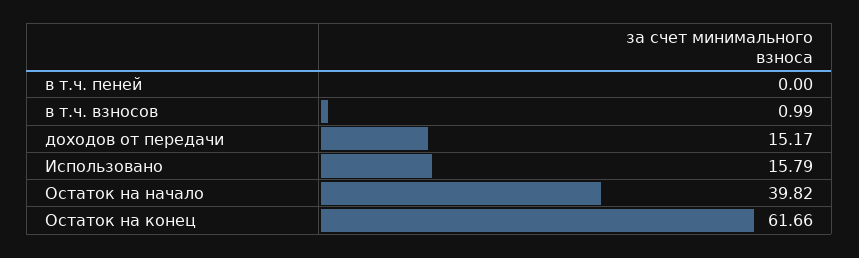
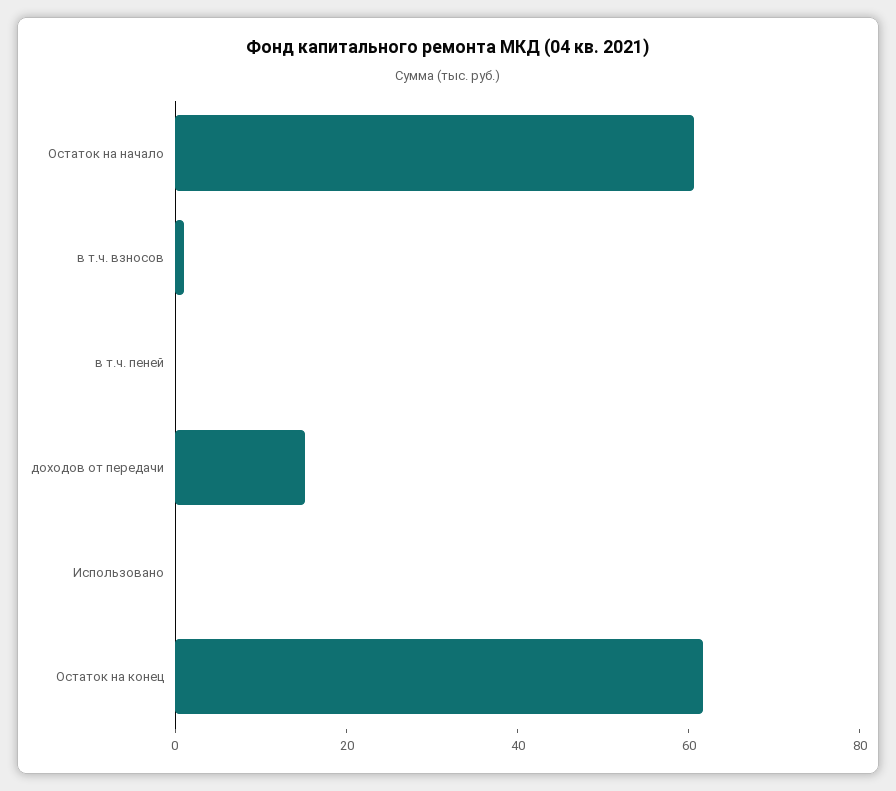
  {
    "в т.ч. пеней": 0,
    "в т.ч. взносов": 0.99,
    "доходов от передачи": 15.17,
-   "Использовано": 15.79,
+   "Использовано": 0,
-   "Остаток на начало": 39.82,
+   "Остаток на начало": 60,
    "Остаток на конец": 61.66
  }

